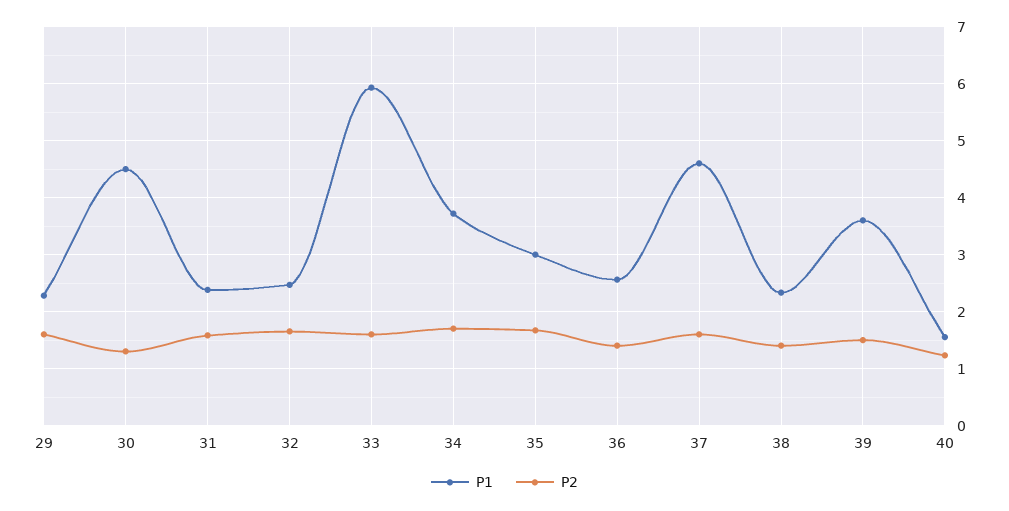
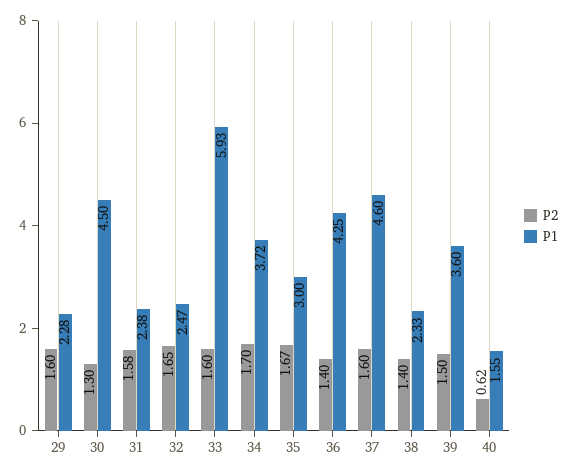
  {
    "P1": {
      "29": 2.28,
      "30": 4.5,
      "31": 2.38,
      "32": 2.47,
      "33": 5.93,
      "34": 3.72,
      "35": 3,
-     "36": 2.6,
+     "36": 4.25,
      "37": 4.6,
      "38": 2.33,
      "39": 3.6,
      "40": 1.55
    },
    "P2": {
      "29": 1.6,
      "30": 1.3,
      "31": 1.58,
      "32": 1.65,
      "33": 1.6,
      "34": 1.7,
      "35": 1.67,
      "36": 1.4,
      "37": 1.6,
      "38": 1.4,
      "39": 1.5,
-     "40": 1.2
+     "40": 0.62
    }
  }

